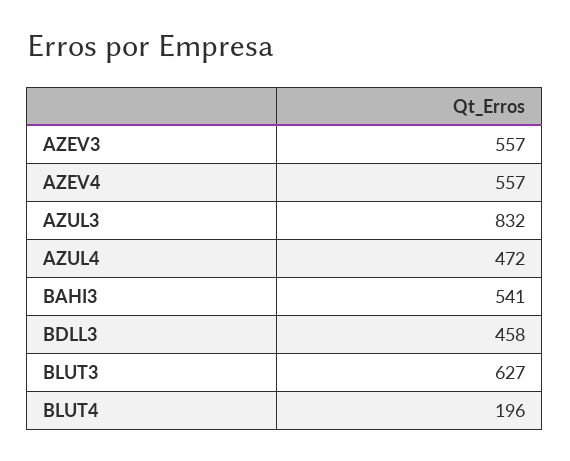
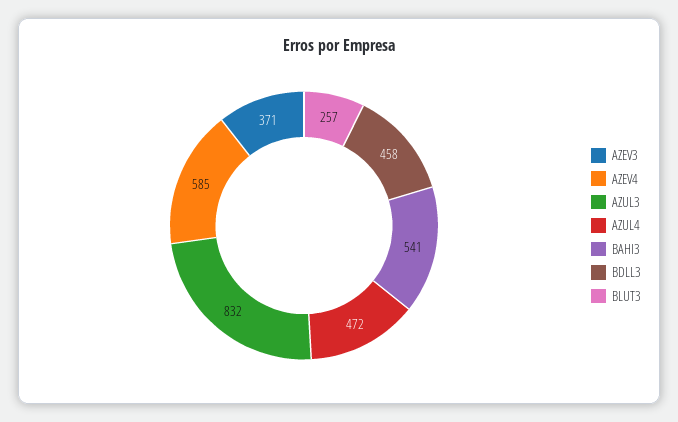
  {
-   "AZEV3": 557,
+   "AZEV3": 371,
-   "AZEV4": 557,
+   "AZEV4": 585,
    "AZUL3": 832,
    "AZUL4": 472,
    "BAHI3": 541,
    "BDLL3": 458,
-   "BLUT3": 627,
+   "BLUT3": 257
-   "BLUT4": 196
  }

